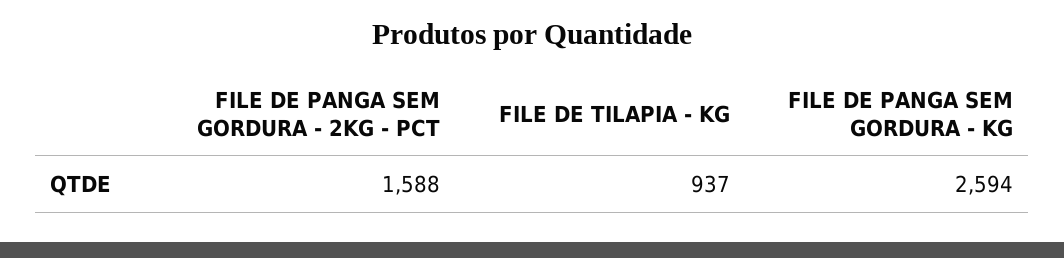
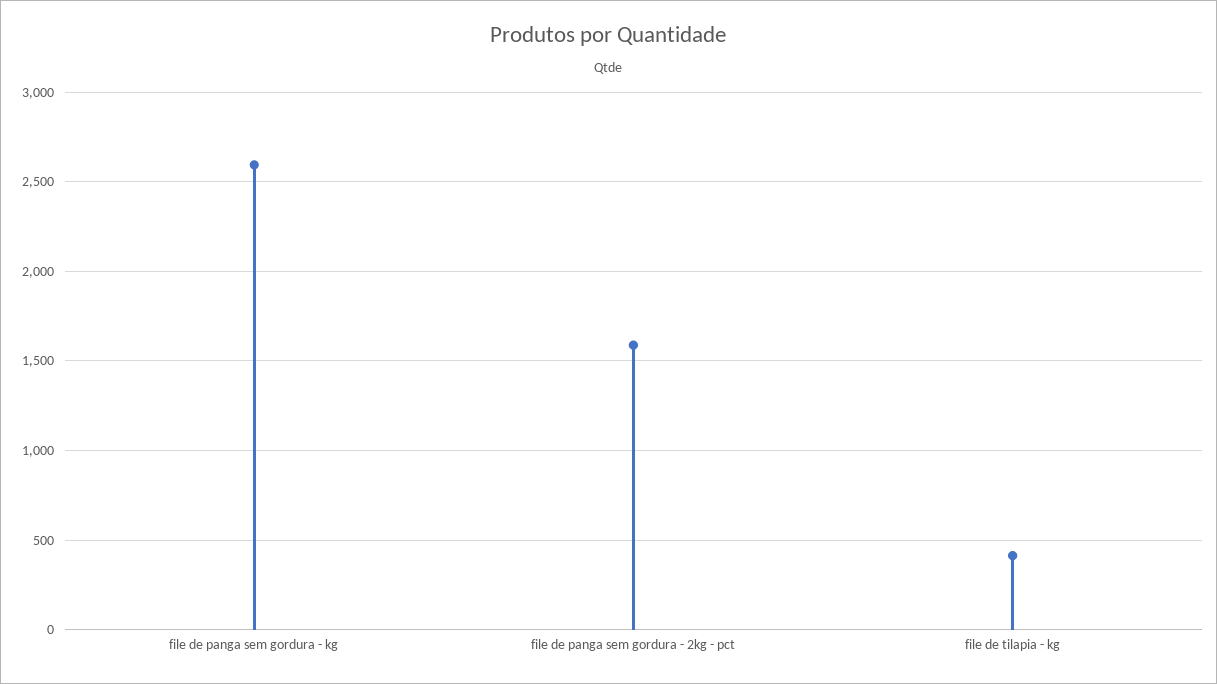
  {
    "FILE DE PANGA SEM GORDURA - 2KG - PCT": 1588,
-   "FILE DE TILAPIA - KG": 937,
+   "FILE DE TILAPIA - KG": 400,
    "FILE DE PANGA SEM GORDURA - KG": 2594
  }

